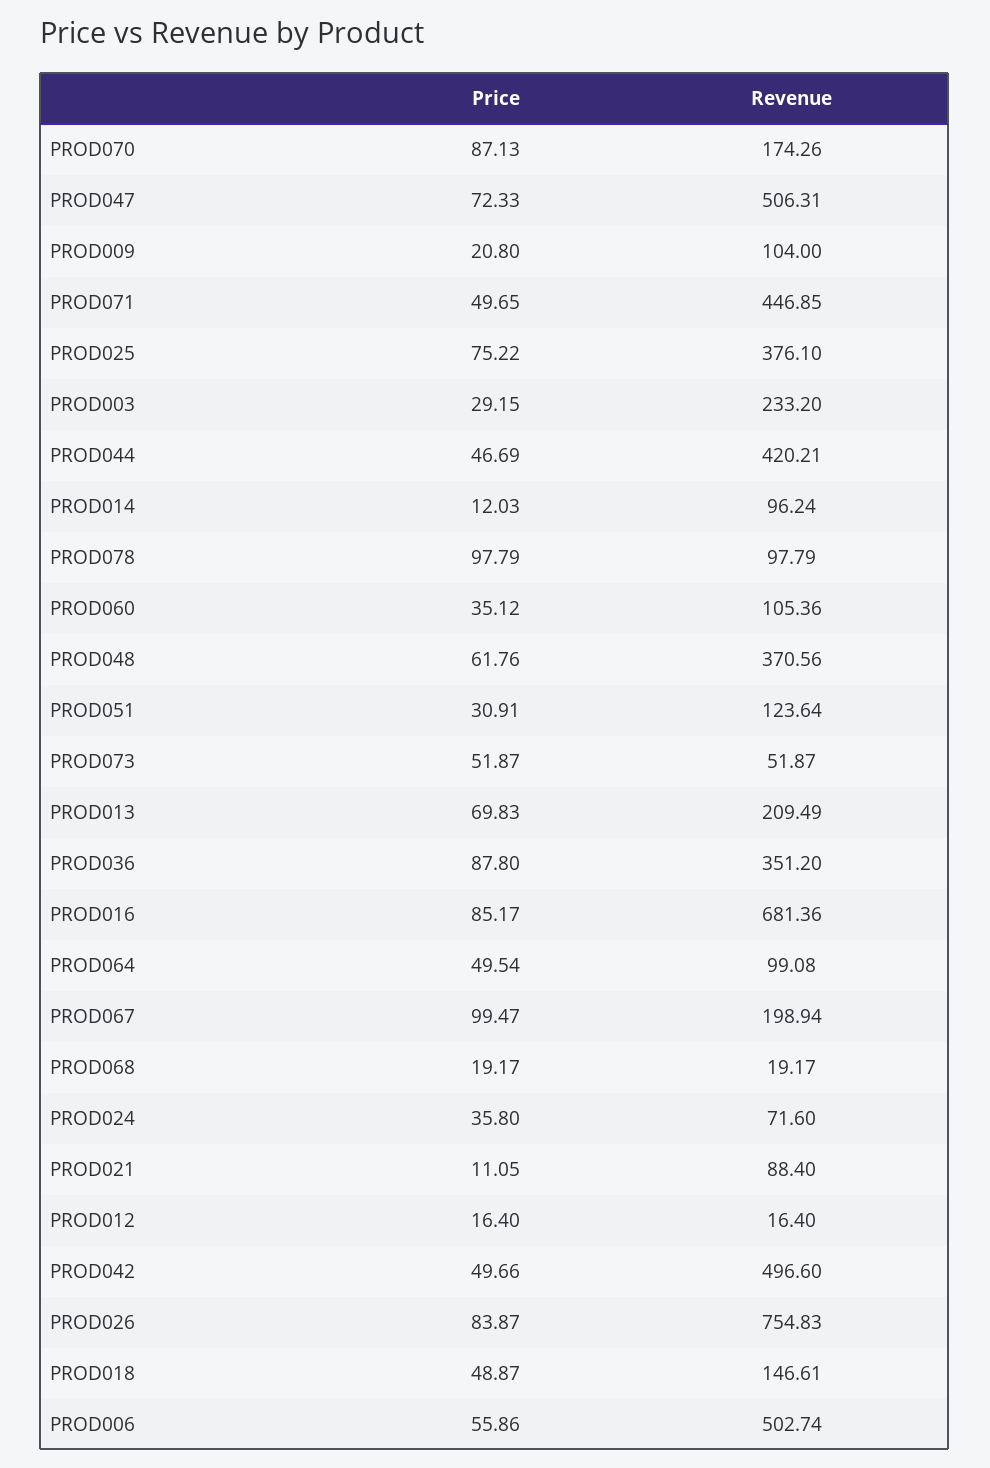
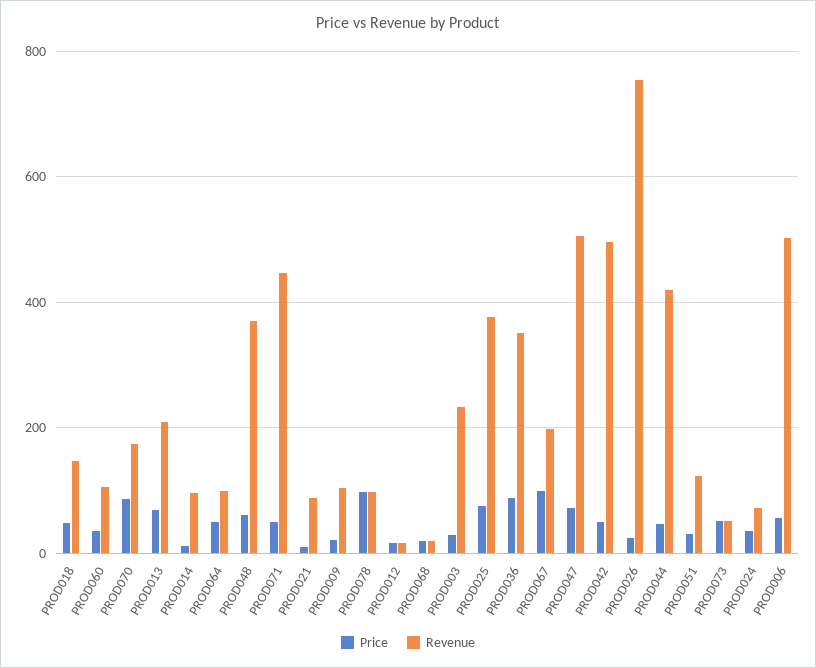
  {
    "Price": {
      "PROD070": 87.13,
      "PROD047": 72.33,
      "PROD009": 20.8,
      "PROD071": 49.65,
      "PROD025": 75.22,
      "PROD003": 29.15,
      "PROD044": 46.69,
      "PROD014": 12.03,
      "PROD078": 97.79,
      "PROD060": 35.12,
      "PROD048": 61.76,
      "PROD051": 30.91,
      "PROD073": 51.87,
      "PROD013": 69.83,
      "PROD036": 87.8,
-     "PROD016": 85.17,
      "PROD064": 49.54,
      "PROD067": 99.47,
      "PROD068": 19.17,
      "PROD024": 35.8,
      "PROD021": 11.05,
      "PROD012": 16.4,
      "PROD042": 49.66,
-     "PROD026": 83.87,
+     "PROD026": 20,
      "PROD018": 48.87,
      "PROD006": 55.86
    },
    "Revenue": {
      "PROD070": 174.26,
      "PROD047": 506.31,
      "PROD009": 104,
      "PROD071": 446.85,
      "PROD025": 376.1,
      "PROD003": 233.2,
      "PROD044": 420.21,
      "PROD014": 96.24,
      "PROD078": 97.79,
      "PROD060": 105.36,
      "PROD048": 370.56,
      "PROD051": 123.64,
      "PROD073": 51.87,
      "PROD013": 209.49,
      "PROD036": 351.2,
-     "PROD016": 681.36,
      "PROD064": 99.08,
      "PROD067": 198.94,
      "PROD068": 19.17,
      "PROD024": 71.6,
      "PROD021": 88.4,
      "PROD012": 16.4,
      "PROD042": 496.6,
      "PROD026": 754.83,
      "PROD018": 146.61,
      "PROD006": 502.74
    }
  }

